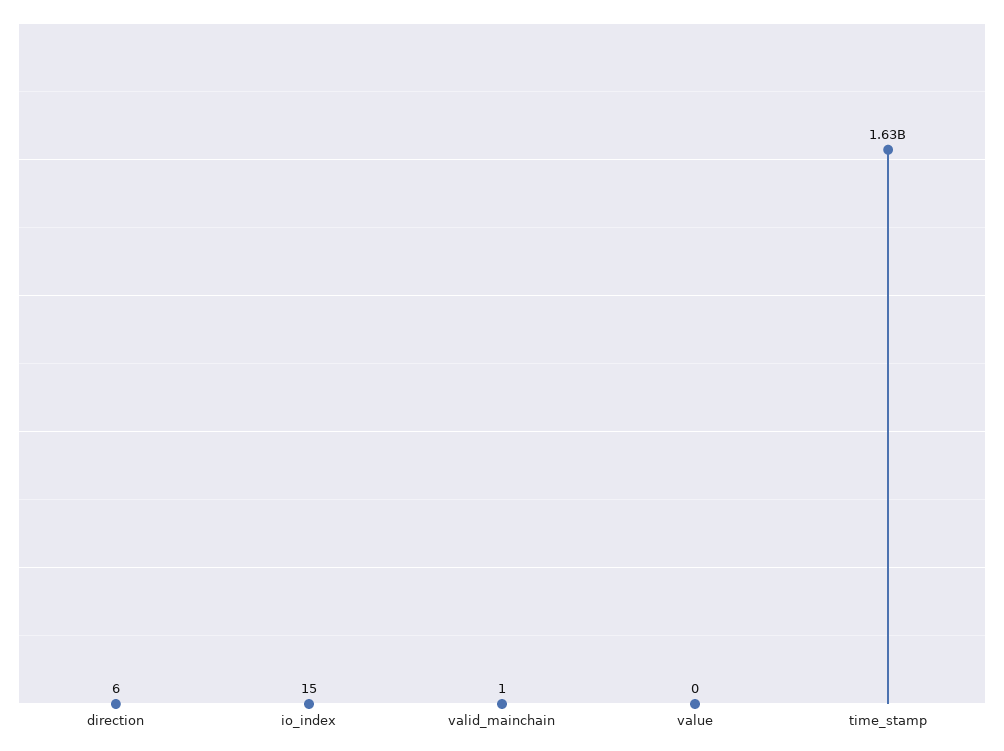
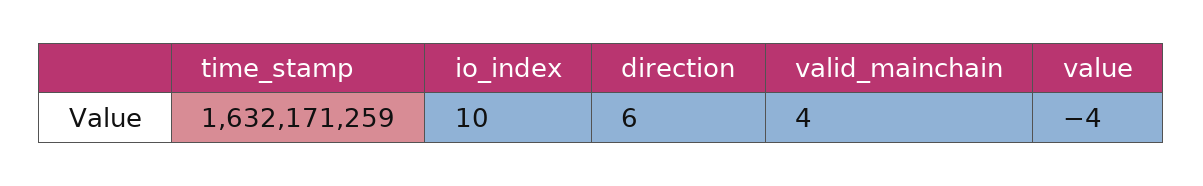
  {
    "direction": 6,
-   "io_index": 15,
+   "io_index": 10,
-   "valid_mainchain": 1,
+   "valid_mainchain": 4,
-   "value": 0,
+   "value": -4,
    "time_stamp": 1632171259
  }

